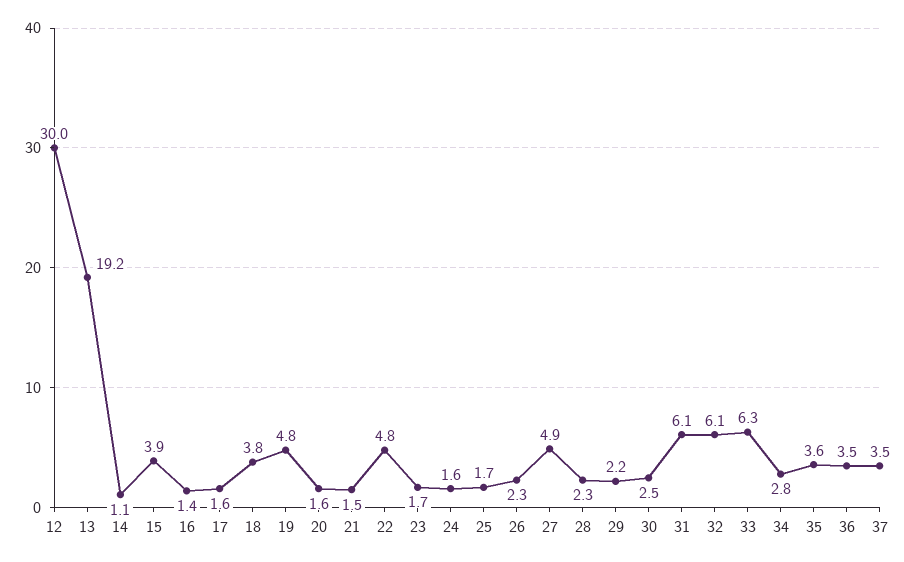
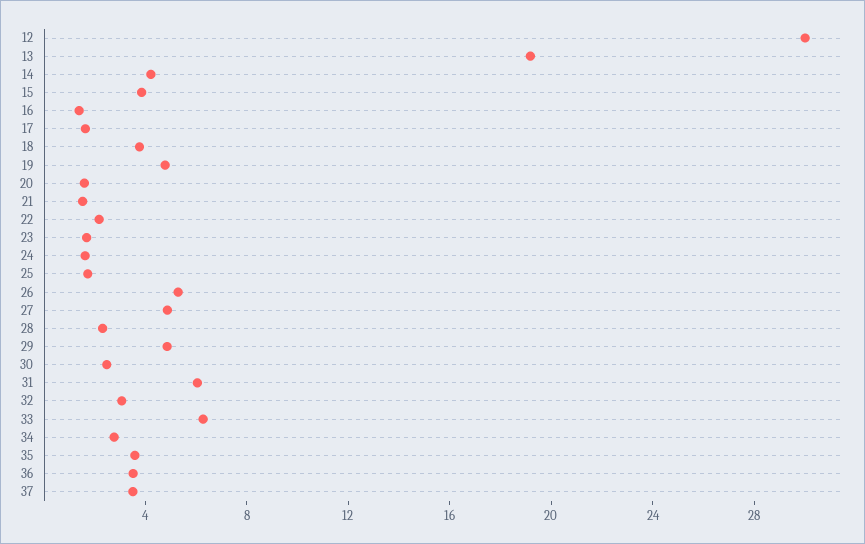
  {
    "12": 30,
    "13": 19.2,
-   "14": 1.1,
+   "14": 4,
    "15": 3.9,
    "16": 1.4,
    "17": 1.6,
    "18": 3.8,
    "19": 4.8,
    "20": 1.6,
    "21": 1.5,
-   "22": 4.8,
+   "22": 2,
    "23": 1.7,
    "24": 1.6,
    "25": 1.7,
-   "26": 2.3,
+   "26": 5,
    "27": 4.9,
    "28": 2.3,
-   "29": 2.2,
+   "29": 5,
    "30": 2.5,
    "31": 6.1,
-   "32": 6.1,
+   "32": 3,
    "33": 6.3,
    "34": 2.8,
    "35": 3.6,
    "36": 3.5,
    "37": 3.5
  }

